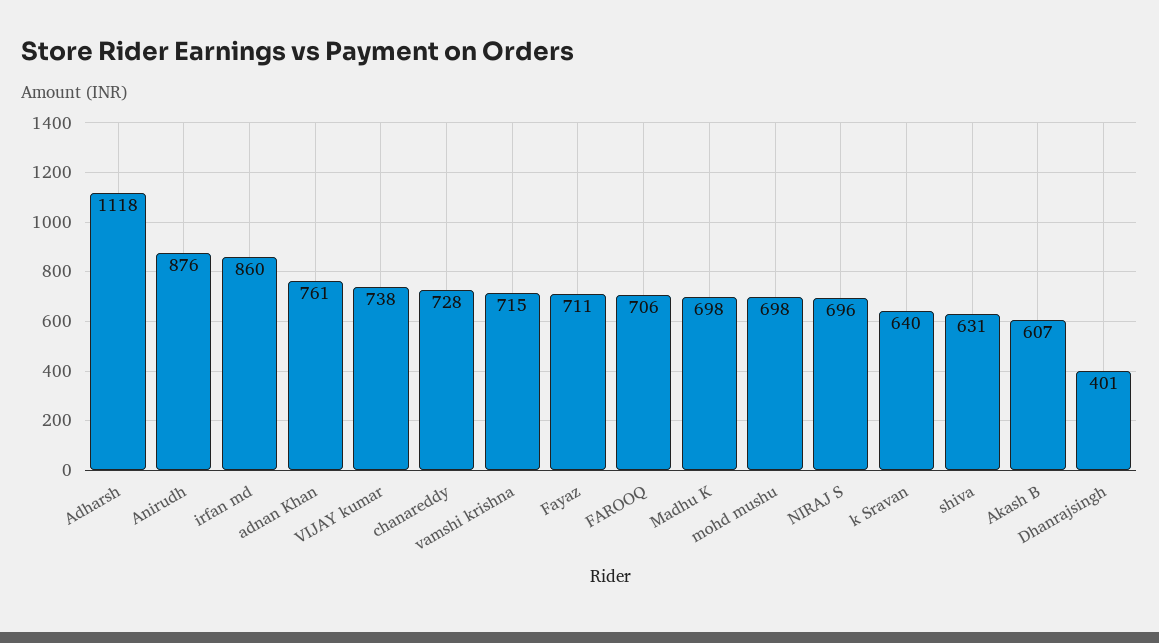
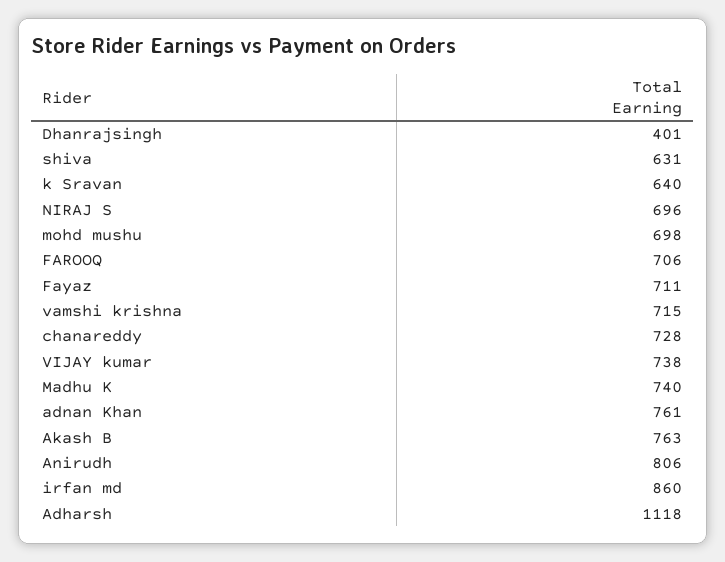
  {
    "Adharsh": 1118,
-   "Anirudh": 876,
+   "Anirudh": 806,
    "irfan md": 860,
    "adnan Khan": 761,
    "VIJAY kumar": 738,
    "chanareddy": 728,
    "vamshi krishna": 715,
    "Fayaz": 711,
    "FAROOQ": 706,
-   "Madhu K": 698,
+   "Madhu K": 740,
    "mohd mushu": 698,
    "NIRAJ S": 696,
    "k Sravan": 640,
    "shiva": 631,
-   "Akash B": 607,
+   "Akash B": 763,
    "Dhanrajsingh": 401
  }

